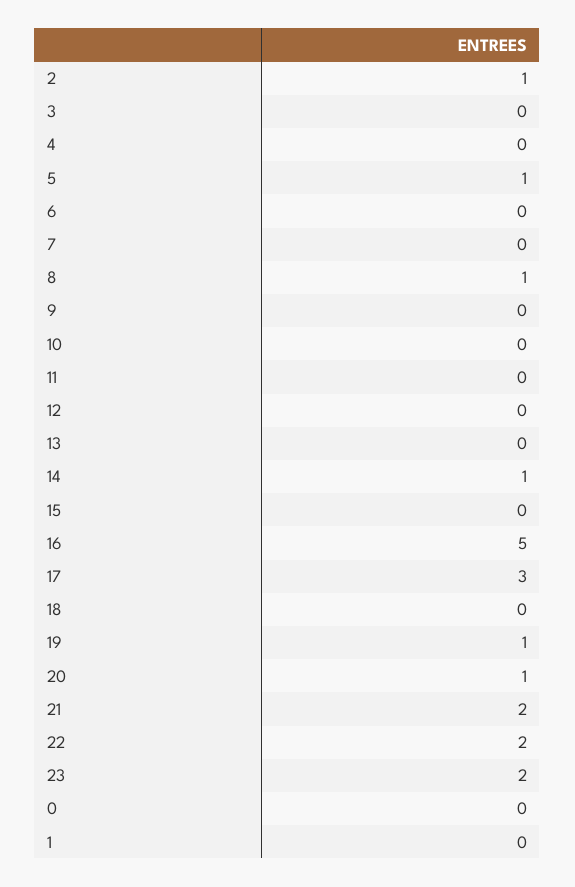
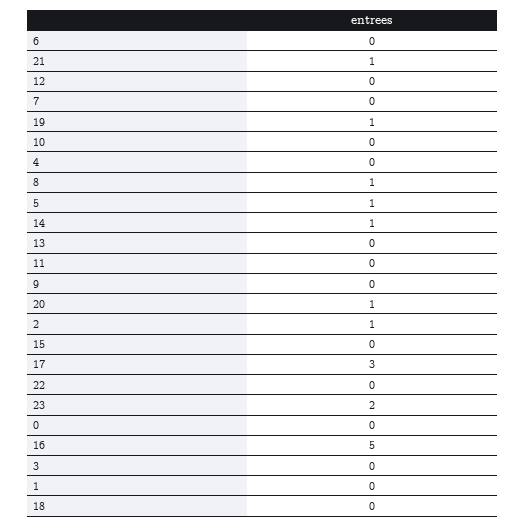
  {
    "2": 1,
    "3": 0,
    "4": 0,
    "5": 1,
    "6": 0,
    "7": 0,
    "8": 1,
    "9": 0,
    "10": 0,
    "11": 0,
    "12": 0,
    "13": 0,
    "14": 1,
    "15": 0,
    "16": 5,
    "17": 3,
    "18": 0,
    "19": 1,
    "20": 1,
-   "21": 2,
+   "21": 1,
-   "22": 2,
+   "22": 0,
    "23": 2,
    "0": 0,
    "1": 0
  }

